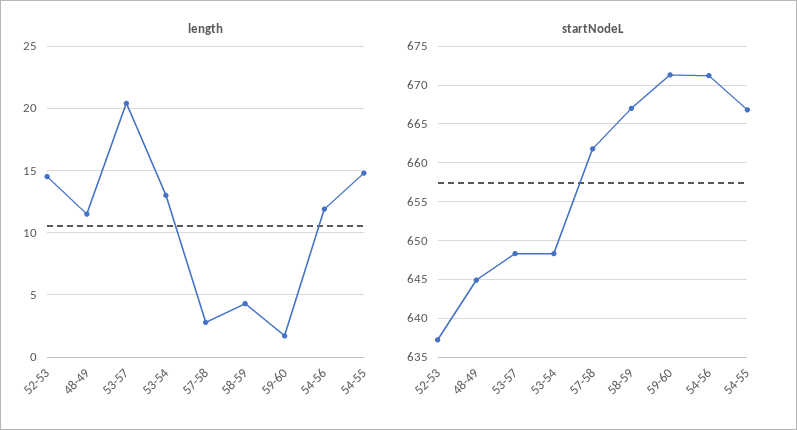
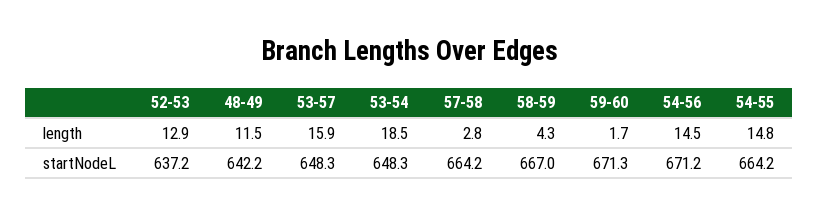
  {
    "length": {
-     "52-53": 14.5,
+     "52-53": 12.9,
      "48-49": 11.5,
-     "53-57": 20.5,
+     "53-57": 15.9,
-     "53-54": 13,
+     "53-54": 18.5,
      "57-58": 2.8,
      "58-59": 4.3,
      "59-60": 1.7,
-     "54-56": 12,
+     "54-56": 14.5,
      "54-55": 14.8
    },
    "startNodeL": {
      "52-53": 637.2,
-     "48-49": 645,
+     "48-49": 642.2,
      "53-57": 648.3,
      "53-54": 648.3,
-     "57-58": 662,
+     "57-58": 664.2,
      "58-59": 667,
      "59-60": 671.3,
      "54-56": 671.2,
-     "54-55": 667
+     "54-55": 664.2
    }
  }

